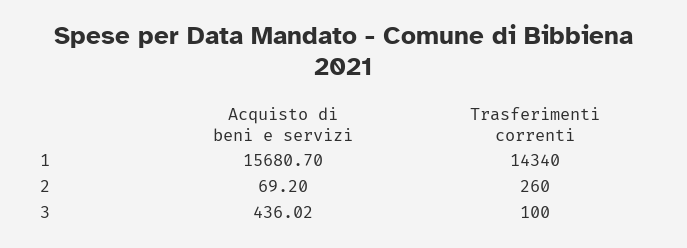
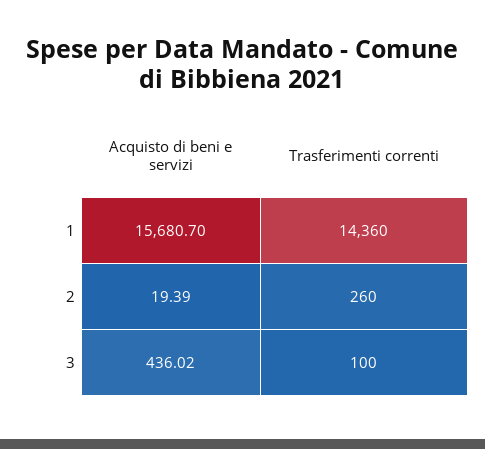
  {
    "Acquisto di beni e servizi": {
      "1": 15680.7,
-     "2": 69.2,
+     "2": 19.39,
      "3": 436.02
    },
    "Trasferimenti correnti": {
-     "1": 14340,
+     "1": 14360,
      "2": 260,
      "3": 100
    }
  }

